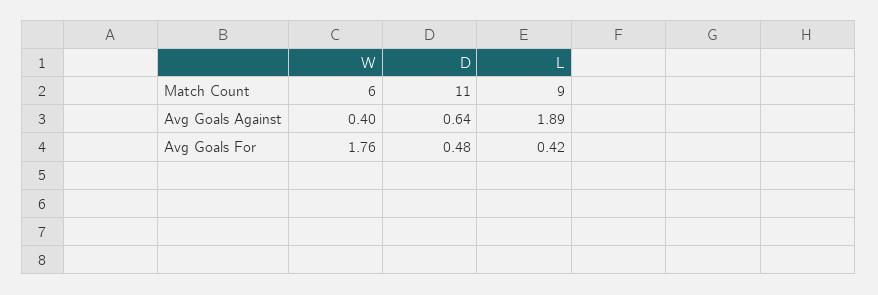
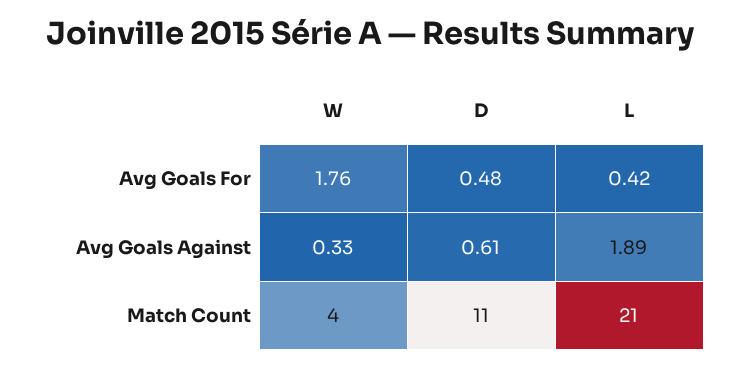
  {
    "W": {
-     "Match Count": 6,
+     "Match Count": 4,
-     "Avg Goals Against": 0.4,
+     "Avg Goals Against": 0.33,
      "Avg Goals For": 1.76
    },
    "D": {
      "Match Count": 11,
-     "Avg Goals Against": 0.64,
+     "Avg Goals Against": 0.61,
      "Avg Goals For": 0.48
    },
    "L": {
-     "Match Count": 9,
+     "Match Count": 21,
      "Avg Goals Against": 1.89,
      "Avg Goals For": 0.42
    }
  }

